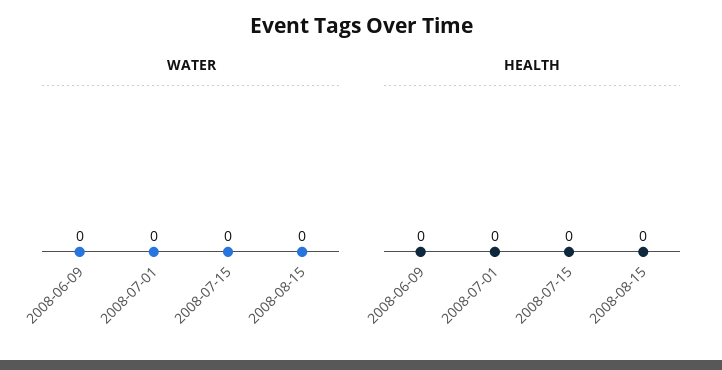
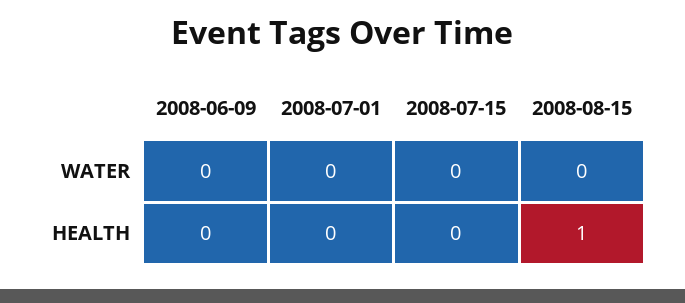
  {
    "WATER": {
      "2008-06-09": 0,
      "2008-07-01": 0,
      "2008-07-15": 0,
      "2008-08-15": 0
    },
    "HEALTH": {
      "2008-06-09": 0,
      "2008-07-01": 0,
      "2008-07-15": 0,
-     "2008-08-15": 0
+     "2008-08-15": 1
    }
  }

